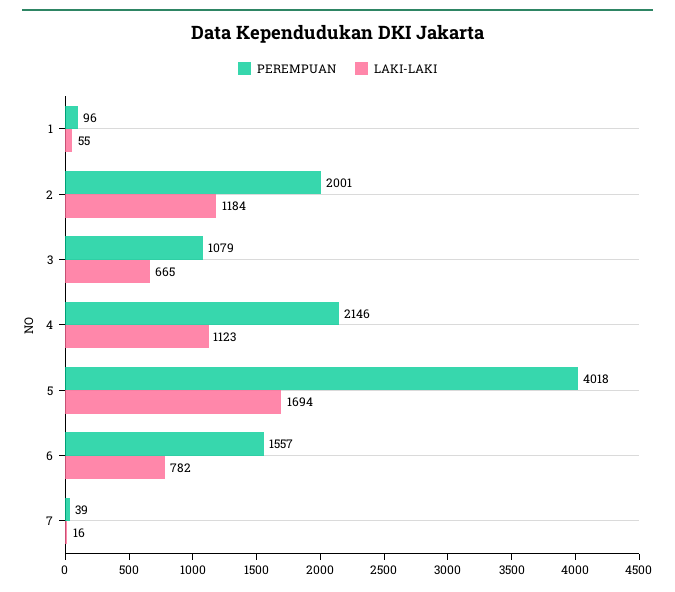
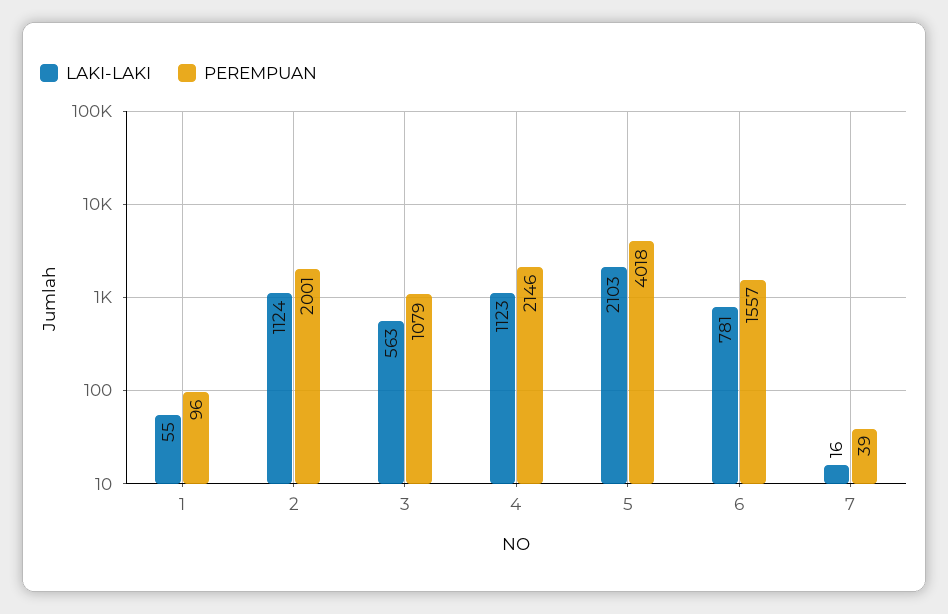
  {
    "PEREMPUAN": {
      "1": 96,
      "2": 2001,
      "3": 1079,
      "4": 2146,
      "5": 4018,
      "6": 1557,
      "7": 39
    },
    "LAKI-LAKI": {
      "1": 55,
-     "2": 1184,
+     "2": 1124,
-     "3": 665,
+     "3": 563,
      "4": 1123,
-     "5": 1694,
+     "5": 2103,
-     "6": 782,
+     "6": 781,
      "7": 16
    }
  }

